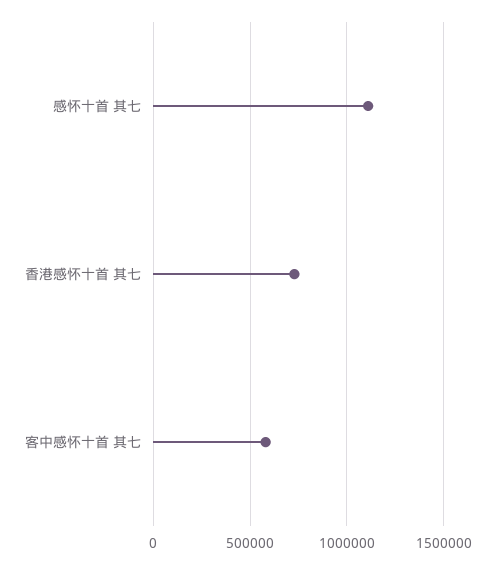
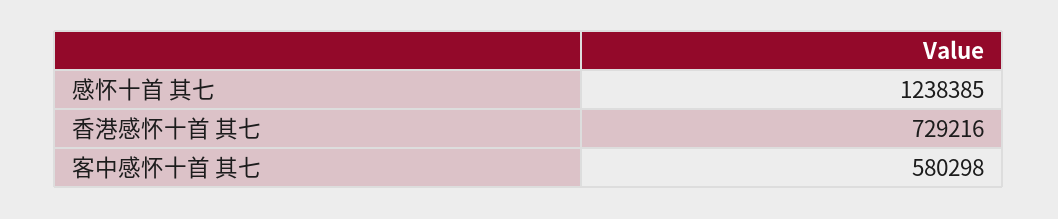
  {
-   "感怀十首 其七": 1100000,
+   "感怀十首 其七": 1238385,
    "香港感怀十首 其七": 729216,
    "客中感怀十首 其七": 580298
  }

